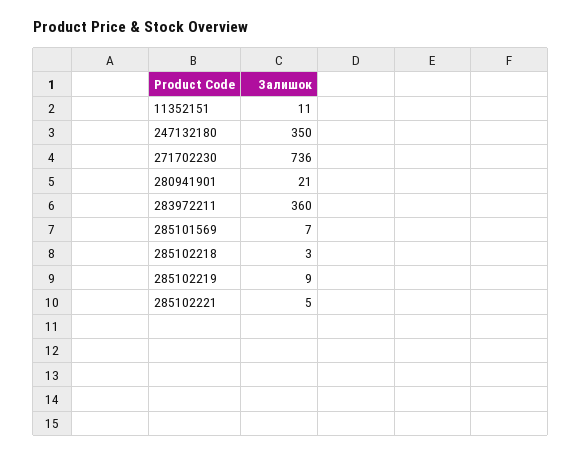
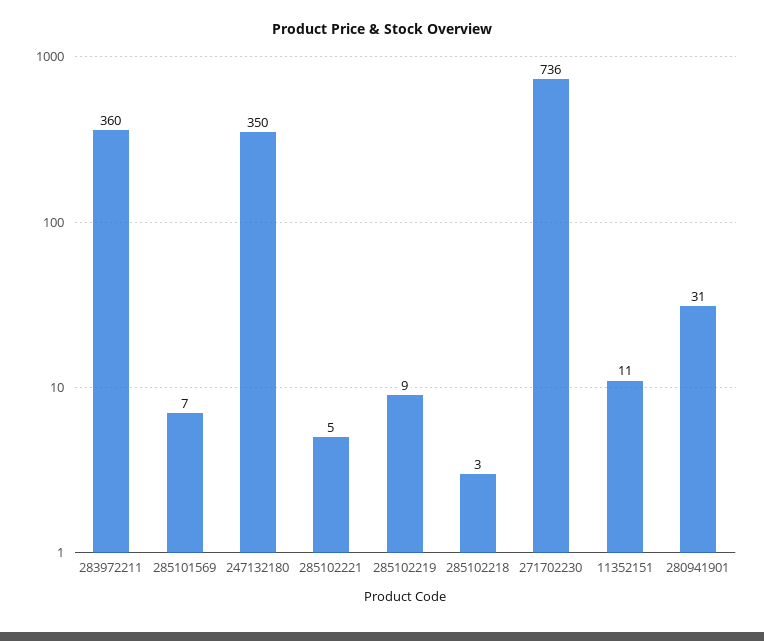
  {
    "11352151": 11,
    "247132180": 350,
    "271702230": 736,
-   "280941901": 21,
+   "280941901": 31,
    "283972211": 360,
    "285101569": 7,
    "285102218": 3,
    "285102219": 9,
    "285102221": 5
  }

